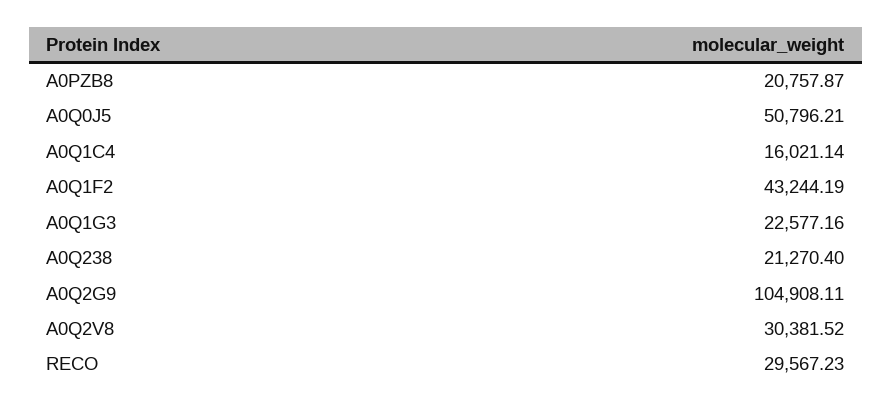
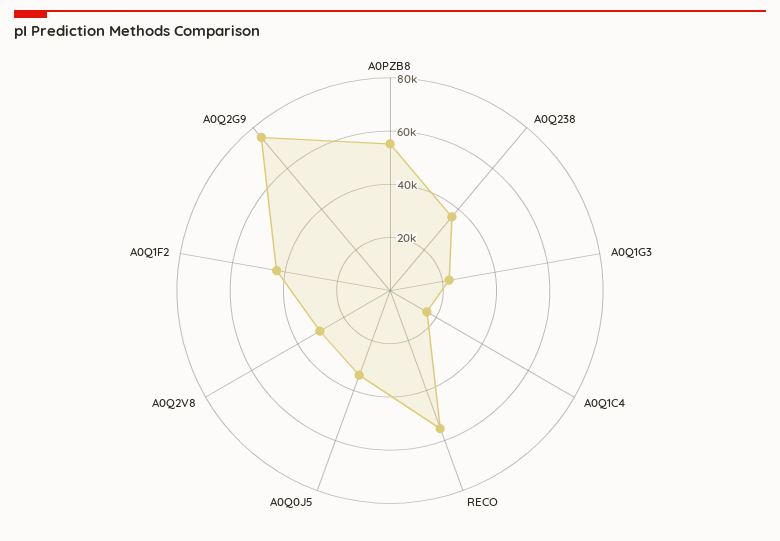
  {
-   "A0PZB8": 20757.87,
+   "A0PZB8": 55000,
-   "A0Q0J5": 50796.21,
+   "A0Q0J5": 35000,
    "A0Q1C4": 16021.14,
    "A0Q1F2": 43244.19,
    "A0Q1G3": 22577.16,
-   "A0Q238": 21270.4,
+   "A0Q238": 35000,
-   "A0Q2G9": 104908.11,
+   "A0Q2G9": 75000,
    "A0Q2V8": 30381.52,
-   "RECO": 29567.23
+   "RECO": 55000
  }

